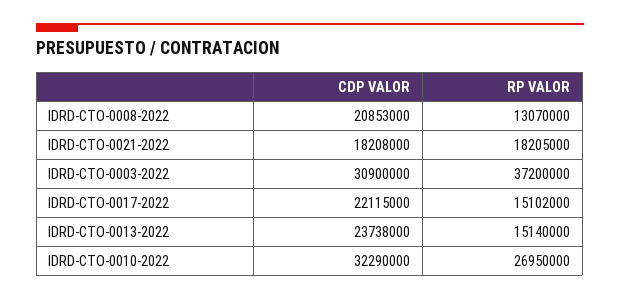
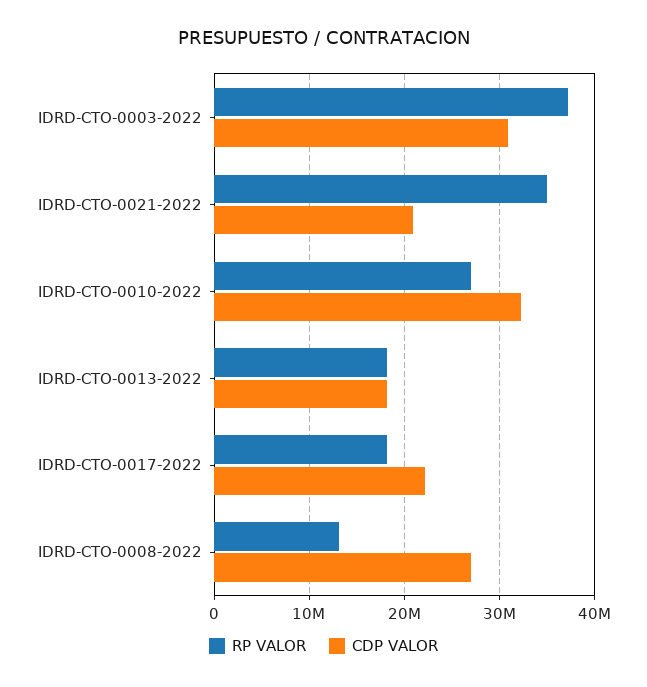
  {
    "CDP VALOR": {
-     "IDRD-CTO-0008-2022": 20853000,
+     "IDRD-CTO-0008-2022": 27000000,
-     "IDRD-CTO-0021-2022": 18208000,
+     "IDRD-CTO-0021-2022": 21000000,
      "IDRD-CTO-0003-2022": 30900000,
      "IDRD-CTO-0017-2022": 22115000,
-     "IDRD-CTO-0013-2022": 23738000,
+     "IDRD-CTO-0013-2022": 18000000,
      "IDRD-CTO-0010-2022": 32290000
    },
    "RP VALOR": {
      "IDRD-CTO-0008-2022": 13070000,
-     "IDRD-CTO-0021-2022": 18205000,
+     "IDRD-CTO-0021-2022": 35000000,
      "IDRD-CTO-0003-2022": 37200000,
-     "IDRD-CTO-0017-2022": 15102000,
+     "IDRD-CTO-0017-2022": 18000000,
-     "IDRD-CTO-0013-2022": 15140000,
+     "IDRD-CTO-0013-2022": 18000000,
      "IDRD-CTO-0010-2022": 26950000
    }
  }

